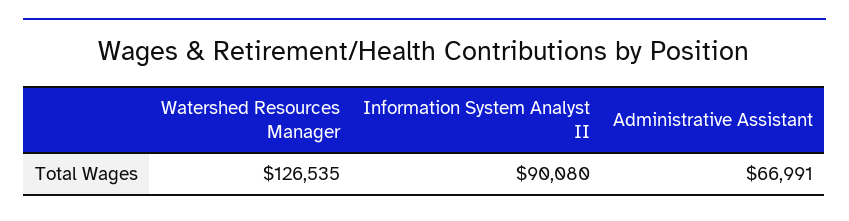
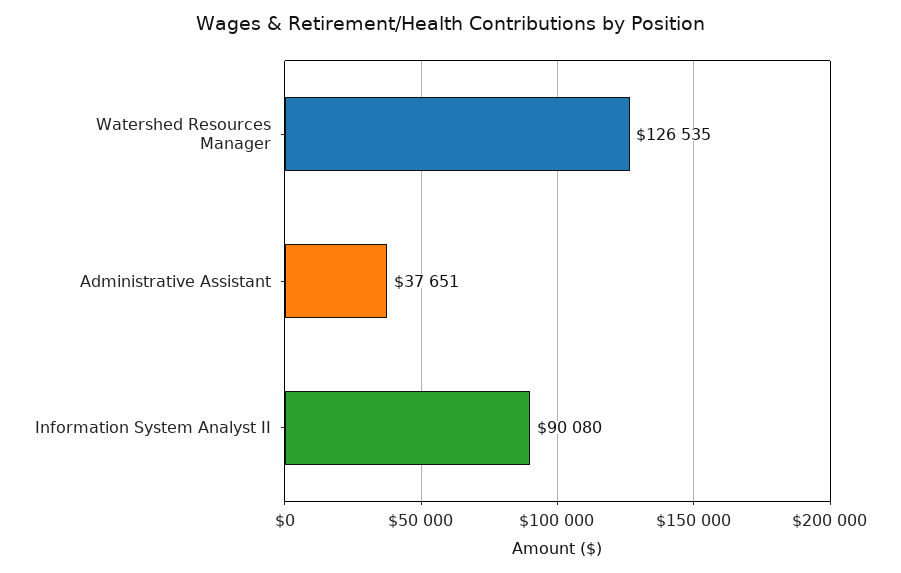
  {
    "Watershed Resources Manager": 126535,
    "Information System Analyst II": 90080,
-   "Administrative Assistant": 66991
+   "Administrative Assistant": 37651
  }

